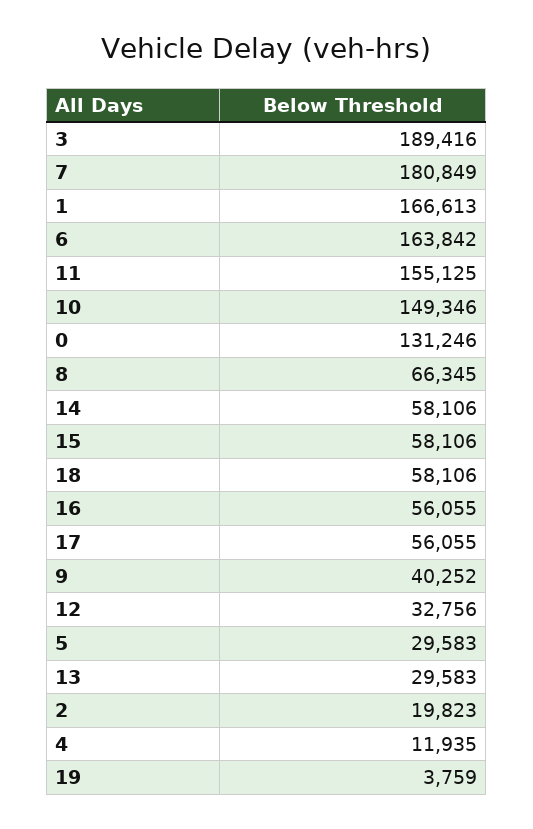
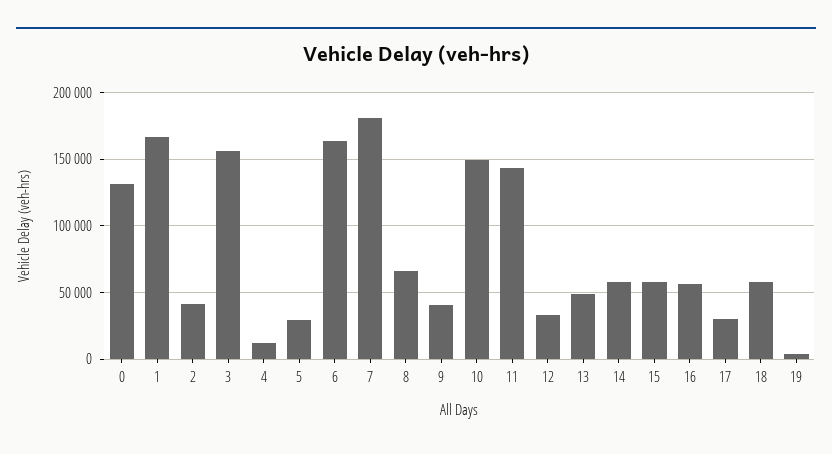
  {
-   "3": 189416,
+   "3": 155000,
    "7": 180849,
    "1": 166613,
    "6": 163842,
-   "11": 155125,
+   "11": 145000,
    "10": 149346,
    "0": 131246,
    "8": 66345,
    "14": 58106,
    "15": 58106,
    "18": 58106,
    "16": 56055,
-   "17": 56055,
+   "17": 30000,
    "9": 40252,
    "12": 32756,
    "5": 29583,
-   "13": 29583,
+   "13": 50000,
-   "2": 19823,
+   "2": 40000,
    "4": 11935,
    "19": 3759
  }

